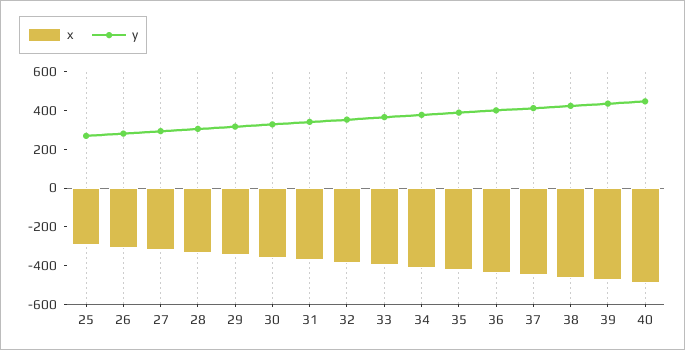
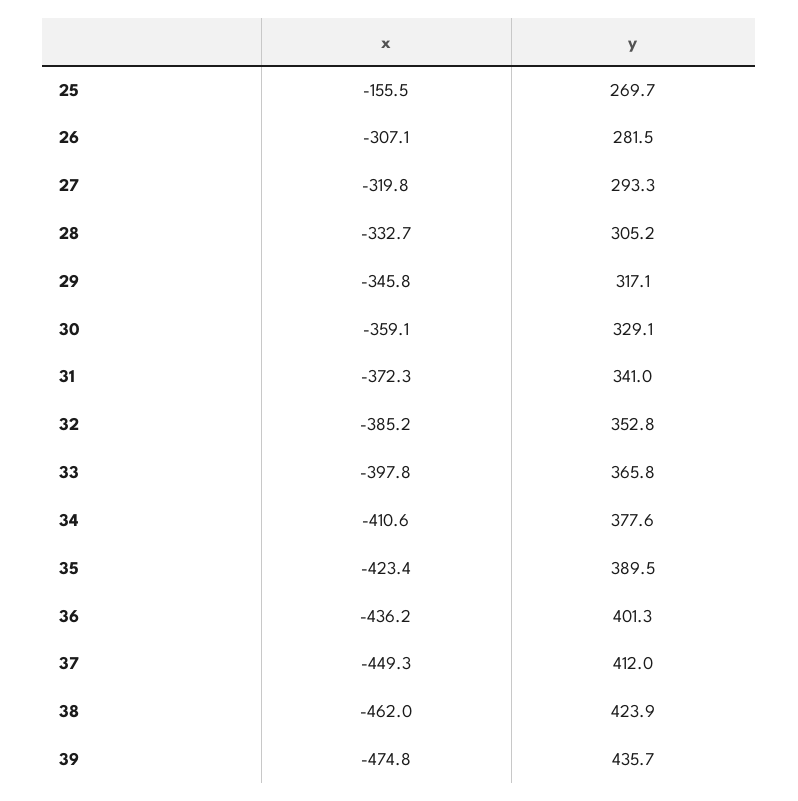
  {
    "x": {
-     "25": -300,
+     "25": -155.5,
      "26": -307.1,
      "27": -319.8,
      "28": -332.7,
      "29": -345.8,
      "30": -359.1,
      "31": -372.3,
      "32": -385.2,
      "33": -397.8,
      "34": -410.6,
      "35": -423.4,
      "36": -436.2,
      "37": -449.3,
      "38": -462,
-     "39": -474.8,
+     "39": -474.8
-     "40": -500
    },
    "y": {
      "25": 269.7,
      "26": 281.5,
      "27": 293.3,
      "28": 305.2,
      "29": 317.1,
      "30": 329.1,
      "31": 341,
      "32": 352.8,
      "33": 365.8,
      "34": 377.6,
      "35": 389.5,
      "36": 401.3,
      "37": 412,
      "38": 423.9,
-     "39": 435.7,
+     "39": 435.7
-     "40": 450
    }
  }

